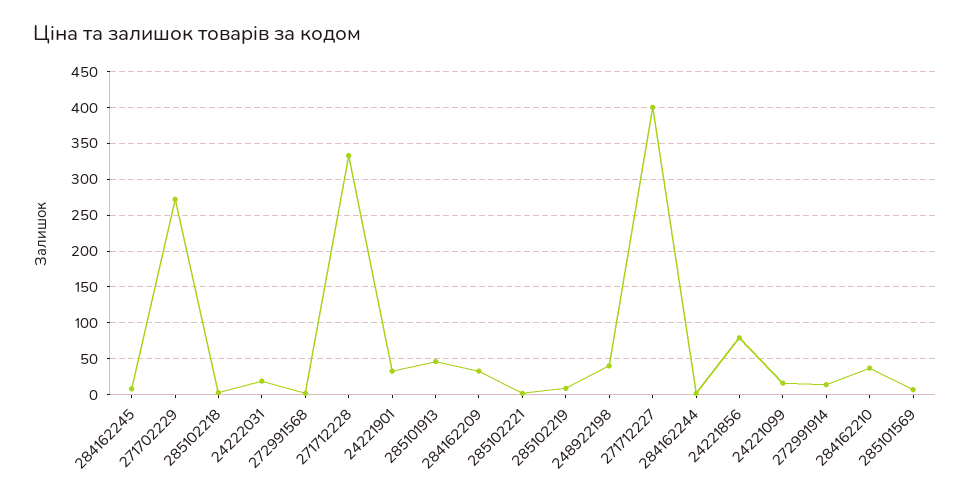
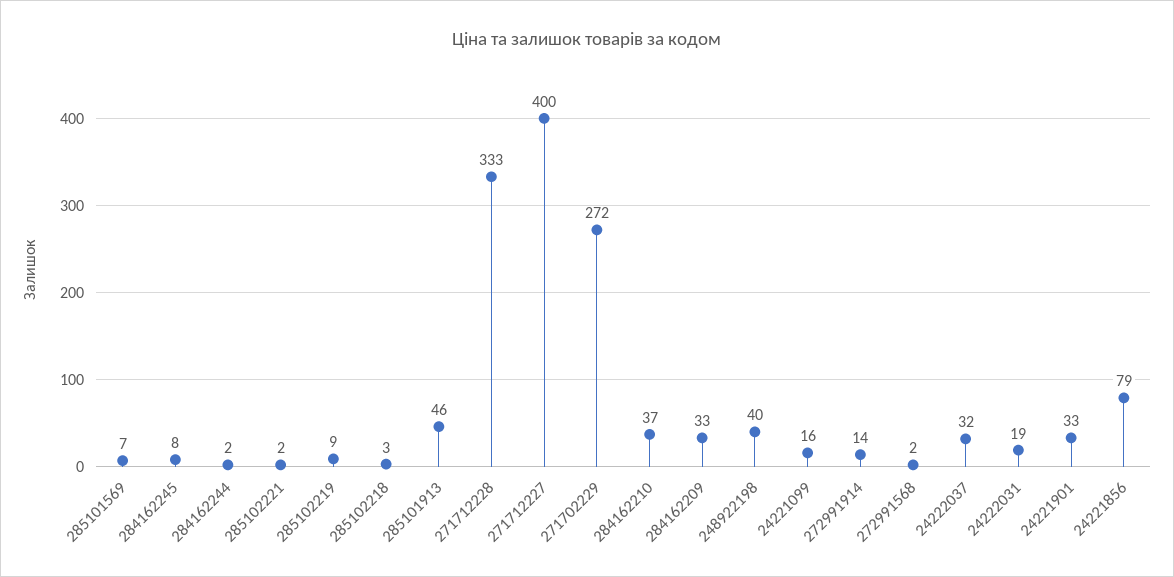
  {
    "284162245": 8,
    "271702229": 272,
    "285102218": 3,
    "24222031": 19,
    "272991568": 2,
    "271712228": 333,
    "24221901": 33,
    "285101913": 46,
    "284162209": 33,
    "285102221": 2,
    "285102219": 9,
    "248922198": 40,
    "271712227": 400,
    "284162244": 2,
    "24221856": 79,
    "24221099": 16,
    "272991914": 14,
    "284162210": 37,
-   "285101569": 7
+   "285101569": 7,
+   "24222037": 32
  }

